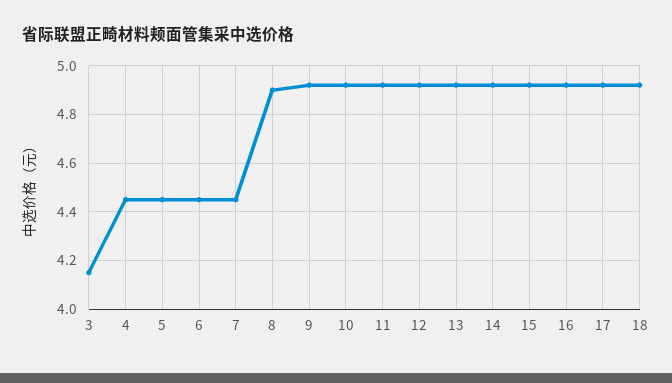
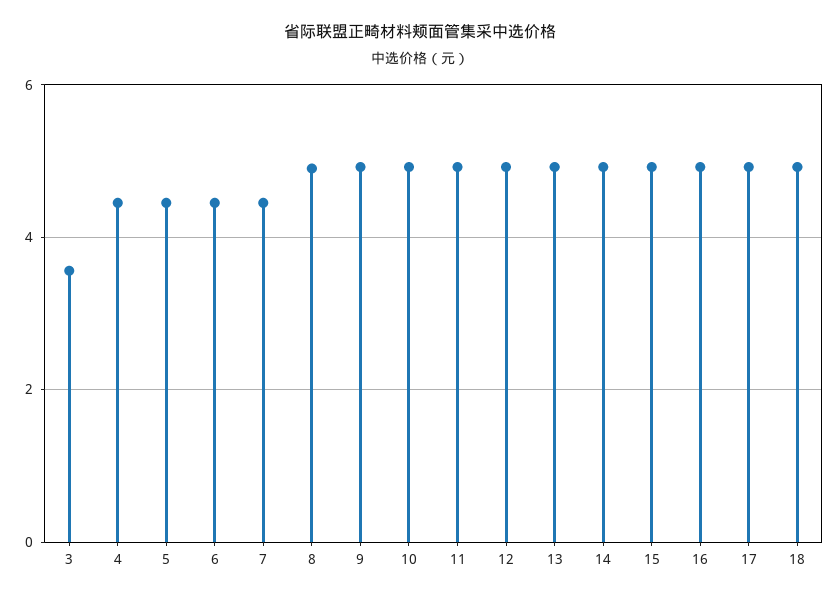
  {
-   "3": 4.15,
+   "3": 3.6,
    "4": 4.45,
    "5": 4.45,
    "6": 4.45,
    "7": 4.45,
    "8": 4.9,
    "9": 4.9,
    "10": 4.9,
    "11": 4.9,
    "12": 4.9,
    "13": 4.9,
    "14": 4.9,
    "15": 4.9,
    "16": 4.9,
    "17": 4.9,
    "18": 4.9
  }

